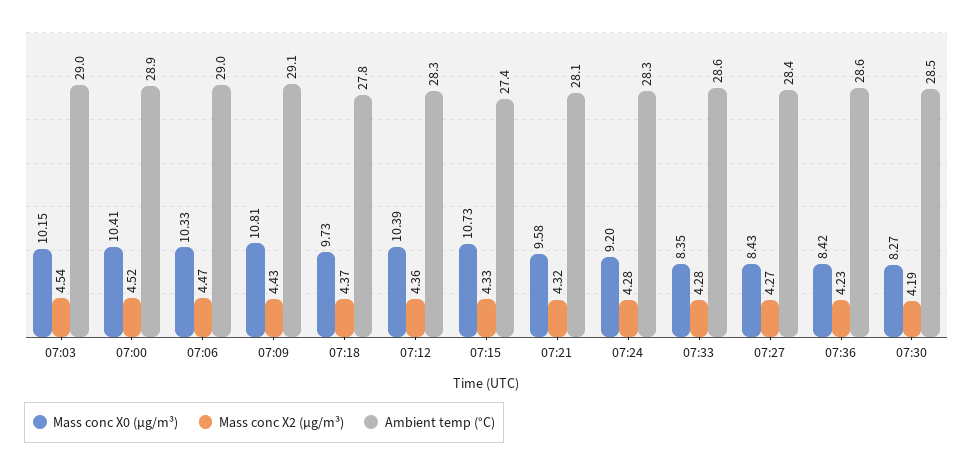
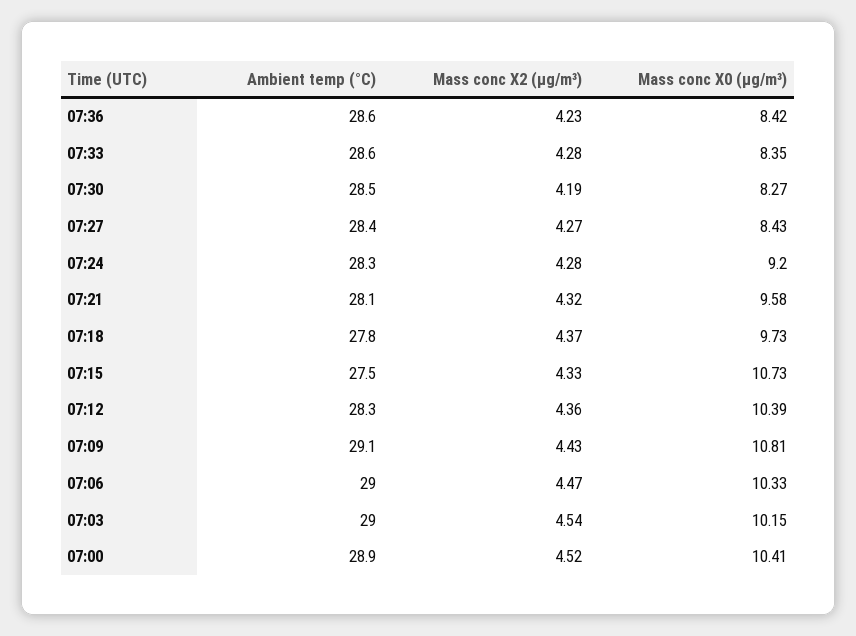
  {
    "Mass conc X0 (μg/m³)": {
      "07:03": 10.15,
      "07:00": 10.41,
      "07:06": 10.33,
      "07:09": 10.81,
      "07:18": 9.73,
      "07:12": 10.39,
      "07:15": 10.73,
      "07:21": 9.58,
      "07:24": 9.2,
      "07:33": 8.35,
      "07:27": 8.43,
      "07:36": 8.42,
      "07:30": 8.27
    },
    "Mass conc X2 (μg/m³)": {
      "07:03": 4.54,
      "07:00": 4.52,
      "07:06": 4.47,
      "07:09": 4.43,
      "07:18": 4.37,
      "07:12": 4.36,
      "07:15": 4.33,
      "07:21": 4.32,
      "07:24": 4.28,
      "07:33": 4.28,
      "07:27": 4.27,
      "07:36": 4.23,
      "07:30": 4.19
    },
    "Ambient temp (°C)": {
      "07:03": 29,
      "07:00": 28.9,
      "07:06": 29,
      "07:09": 29.1,
      "07:18": 27.8,
      "07:12": 28.3,
-     "07:15": 27.4,
+     "07:15": 27.5,
      "07:21": 28.1,
      "07:24": 28.3,
      "07:33": 28.6,
      "07:27": 28.4,
      "07:36": 28.6,
      "07:30": 28.5
    }
  }

